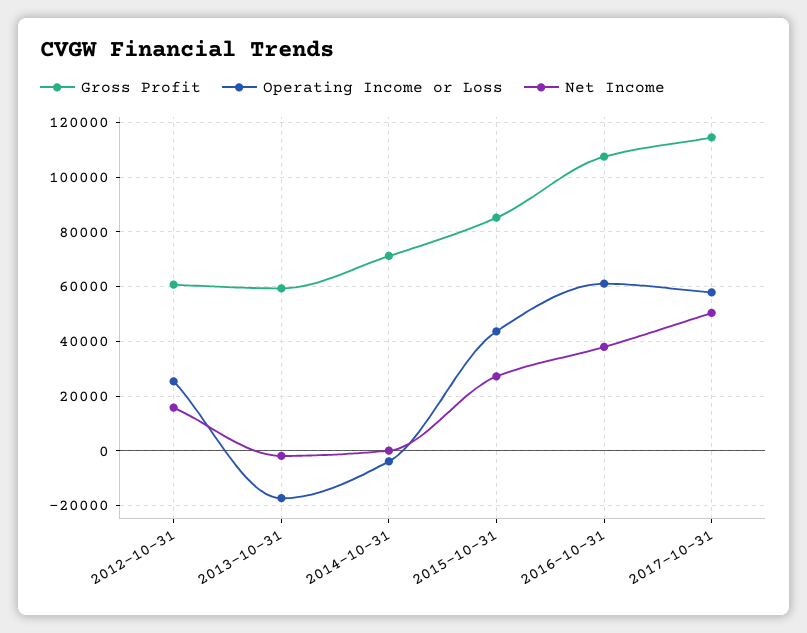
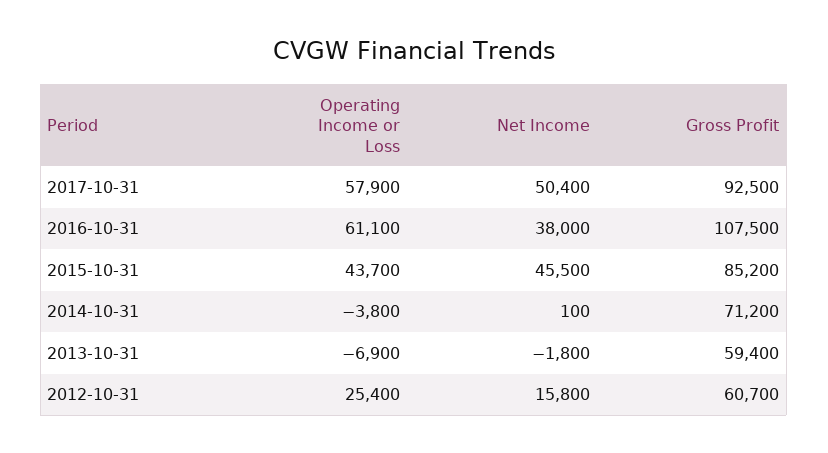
  {
    "Gross Profit": {
      "2012-10-31": 60700,
      "2013-10-31": 59400,
      "2014-10-31": 71200,
      "2015-10-31": 85200,
      "2016-10-31": 107500,
-     "2017-10-31": 115000
+     "2017-10-31": 92500
    },
    "Operating Income or Loss": {
      "2012-10-31": 25400,
-     "2013-10-31": -17500,
+     "2013-10-31": -6900,
      "2014-10-31": -3800,
      "2015-10-31": 43700,
      "2016-10-31": 61100,
      "2017-10-31": 57900
    },
    "Net Income": {
      "2012-10-31": 15800,
      "2013-10-31": -1800,
      "2014-10-31": 100,
-     "2015-10-31": 27500,
+     "2015-10-31": 45500,
      "2016-10-31": 38000,
      "2017-10-31": 50400
    }
  }

